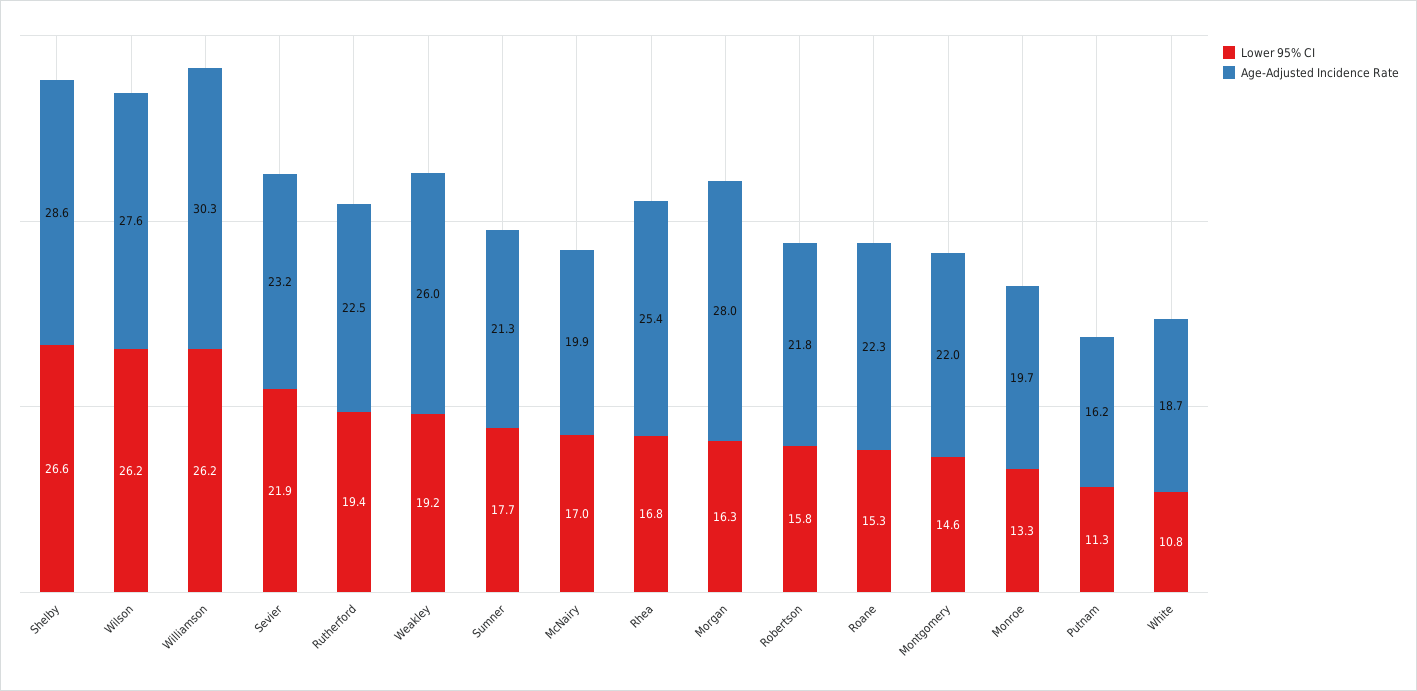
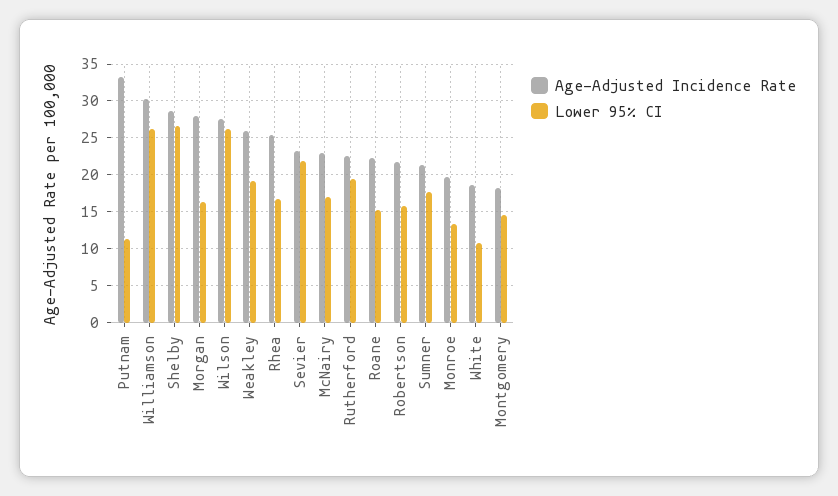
  {
    "Lower 95% CI": {
      "Shelby": 26.6,
      "Wilson": 26.2,
      "Williamson": 26.2,
      "Sevier": 21.9,
      "Rutherford": 19.4,
      "Weakley": 19.2,
      "Sumner": 17.7,
      "McNairy": 17,
      "Rhea": 16.8,
      "Morgan": 16.3,
      "Robertson": 15.8,
      "Roane": 15.3,
      "Montgomery": 14.6,
      "Monroe": 13.3,
      "Putnam": 11.3,
      "White": 10.8
    },
    "Age-Adjusted Incidence Rate": {
      "Shelby": 28.6,
      "Wilson": 27.6,
      "Williamson": 30.3,
      "Sevier": 23.2,
      "Rutherford": 22.5,
      "Weakley": 26,
      "Sumner": 21.3,
-     "McNairy": 19.9,
+     "McNairy": 23,
      "Rhea": 25.4,
      "Morgan": 28,
      "Robertson": 21.8,
      "Roane": 22.3,
-     "Montgomery": 22,
+     "Montgomery": 18,
      "Monroe": 19.7,
-     "Putnam": 16.2,
+     "Putnam": 33,
      "White": 18.7
    }
  }

